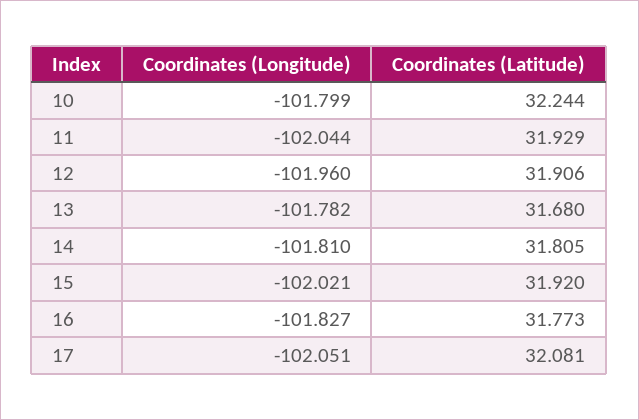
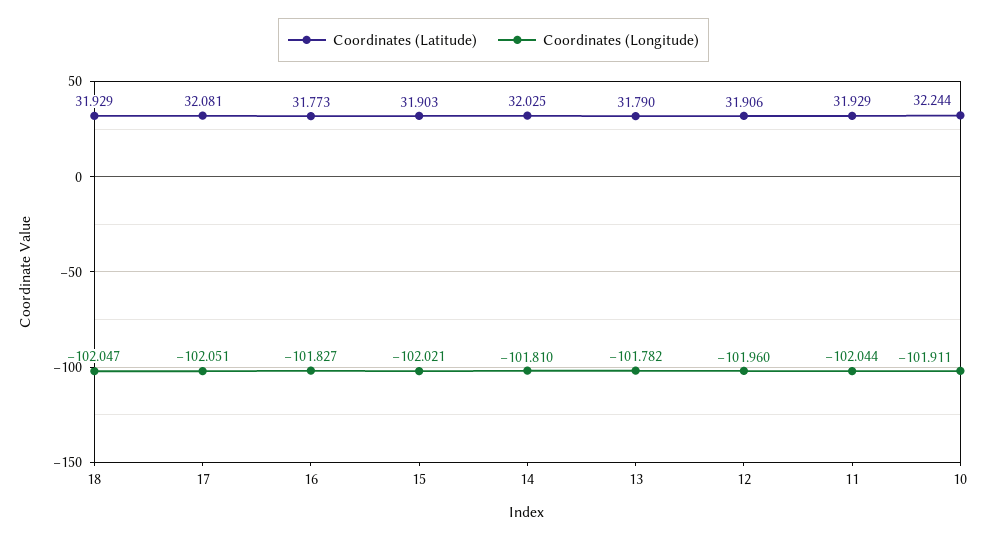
  {
    "Coordinates (Longitude)": {
-     "10": -101.799,
+     "10": -101.911,
      "11": -102.044,
      "12": -101.96,
      "13": -101.782,
      "14": -101.81,
      "15": -102.021,
      "16": -101.827,
-     "17": -102.051
+     "17": -102.051,
+     "18": -102.047
    },
    "Coordinates (Latitude)": {
      "10": 32.244,
      "11": 31.929,
      "12": 31.906,
-     "13": 31.68,
+     "13": 31.79,
-     "14": 31.805,
+     "14": 32.025,
-     "15": 31.92,
+     "15": 31.903,
      "16": 31.773,
-     "17": 32.081
+     "17": 32.081,
+     "18": 31.929
    }
  }

